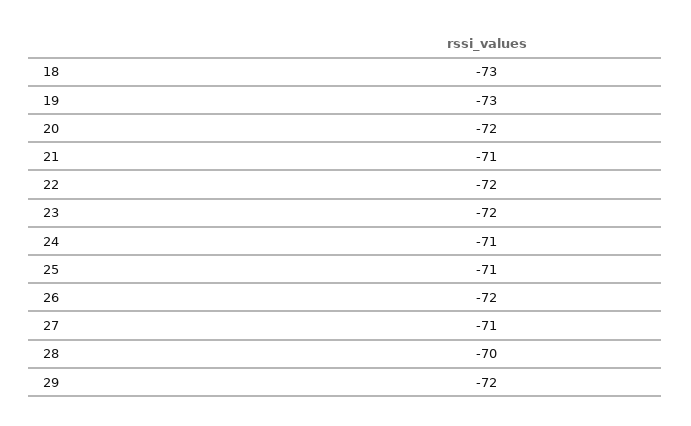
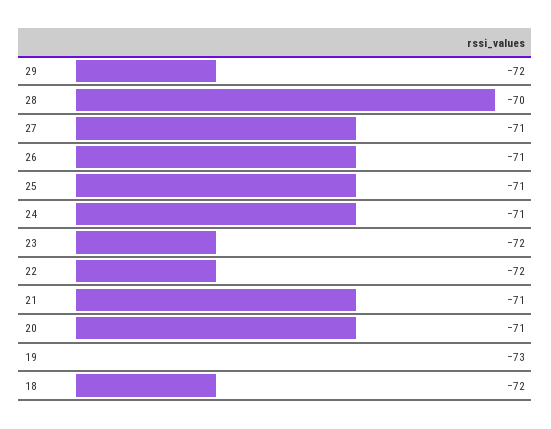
  {
-   "18": -73,
+   "18": -72,
    "19": -73,
-   "20": -72,
+   "20": -71,
    "21": -71,
    "22": -72,
    "23": -72,
    "24": -71,
    "25": -71,
-   "26": -72,
+   "26": -71,
    "27": -71,
    "28": -70,
    "29": -72
  }

